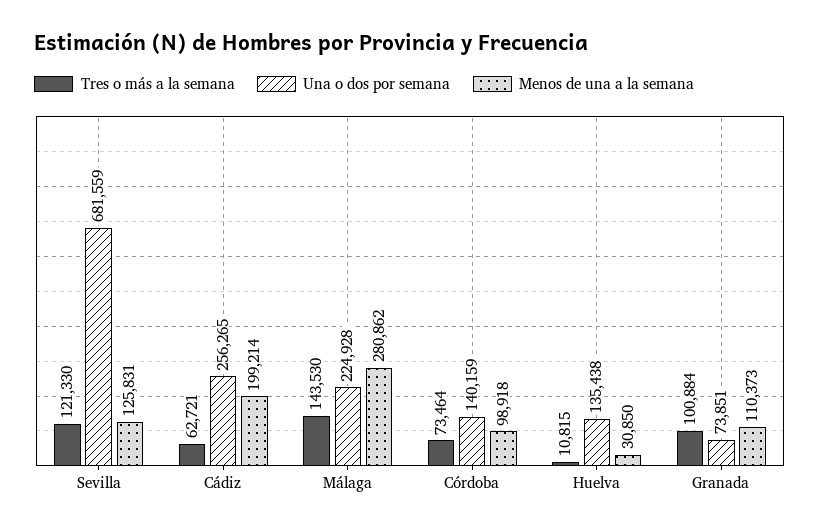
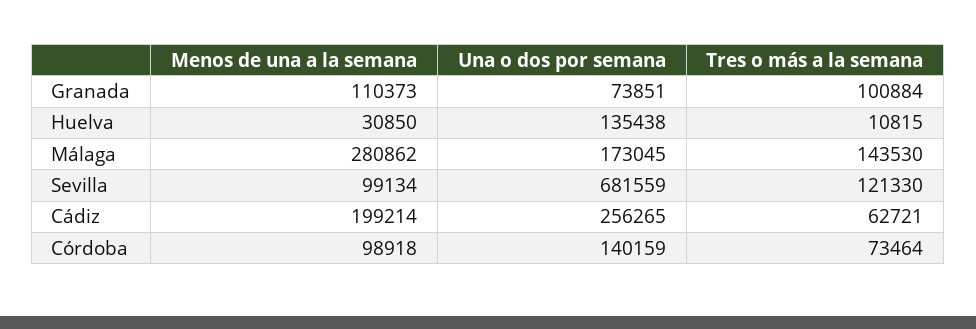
  {
    "Tres o más a la semana": {
      "Sevilla": 121330,
      "Cádiz": 62721,
      "Málaga": 143530,
      "Córdoba": 73464,
      "Huelva": 10815,
      "Granada": 100884
    },
    "Una o dos por semana": {
      "Sevilla": 681559,
      "Cádiz": 256265,
-     "Málaga": 224928,
+     "Málaga": 173045,
      "Córdoba": 140159,
      "Huelva": 135438,
      "Granada": 73851
    },
    "Menos de una a la semana": {
-     "Sevilla": 125831,
+     "Sevilla": 99134,
      "Cádiz": 199214,
      "Málaga": 280862,
      "Córdoba": 98918,
      "Huelva": 30850,
      "Granada": 110373
    }
  }

